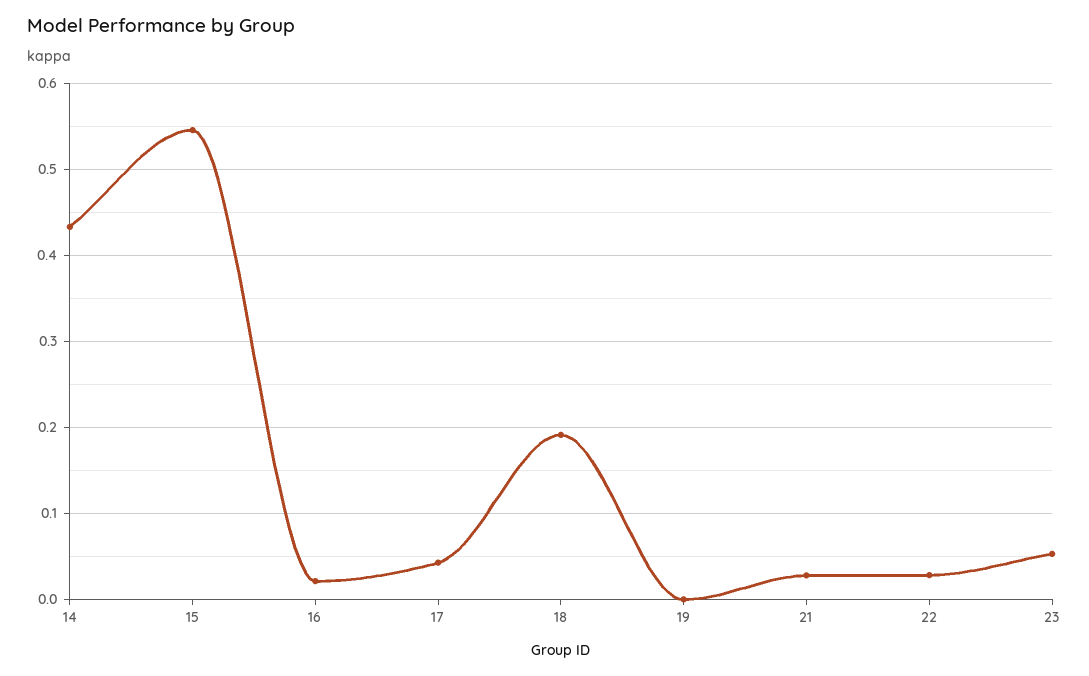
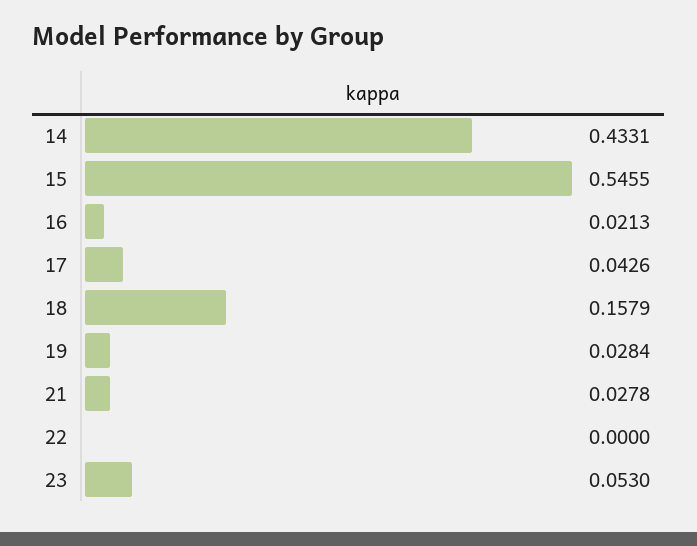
  {
    "14": 0.4331,
    "15": 0.5455,
    "16": 0.0213,
    "17": 0.0426,
-   "18": 0.19,
+   "18": 0.1579,
-   "19": 0,
+   "19": 0.0284,
    "21": 0.0278,
-   "22": 0.03,
+   "22": 0,
    "23": 0.053
  }

